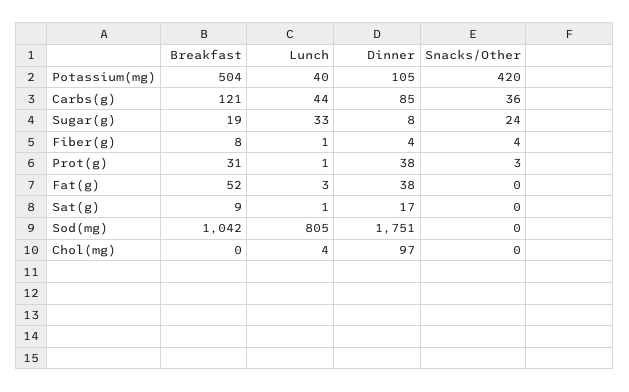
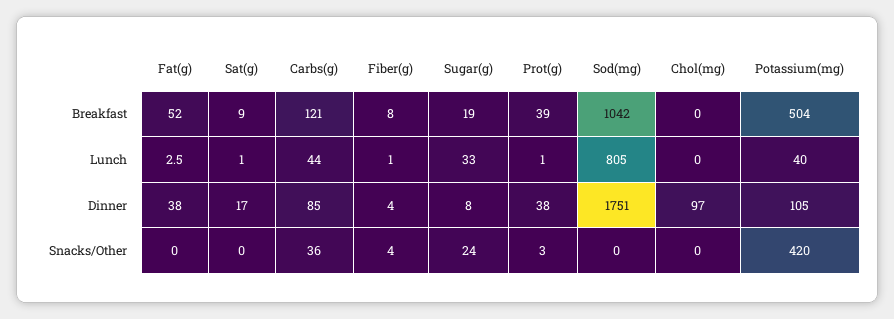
  {
    "Breakfast": {
      "Potassium(mg)": 504,
      "Carbs(g)": 121,
      "Sugar(g)": 19,
      "Fiber(g)": 8,
-     "Prot(g)": 31,
+     "Prot(g)": 39,
      "Fat(g)": 52,
      "Sat(g)": 9,
      "Sod(mg)": 1042,
      "Chol(mg)": 0
    },
    "Lunch": {
      "Potassium(mg)": 40,
      "Carbs(g)": 44,
      "Sugar(g)": 33,
      "Fiber(g)": 1,
      "Prot(g)": 1,
      "Fat(g)": 2.5,
      "Sat(g)": 1,
      "Sod(mg)": 805,
-     "Chol(mg)": 4
+     "Chol(mg)": 0
    },
    "Dinner": {
      "Potassium(mg)": 105,
      "Carbs(g)": 85,
      "Sugar(g)": 8,
      "Fiber(g)": 4,
      "Prot(g)": 38,
      "Fat(g)": 38,
      "Sat(g)": 17,
      "Sod(mg)": 1751,
      "Chol(mg)": 97
    },
    "Snacks/Other": {
      "Potassium(mg)": 420,
      "Carbs(g)": 36,
      "Sugar(g)": 24,
      "Fiber(g)": 4,
      "Prot(g)": 3,
      "Fat(g)": 0,
      "Sat(g)": 0,
      "Sod(mg)": 0,
      "Chol(mg)": 0
    }
  }

